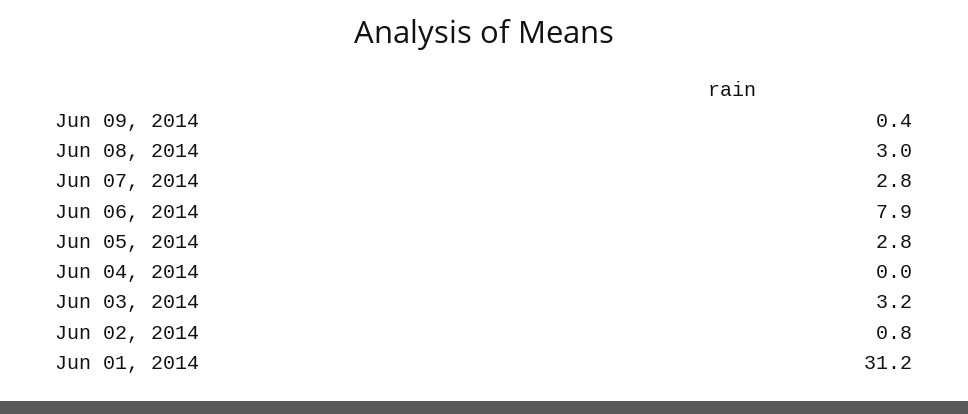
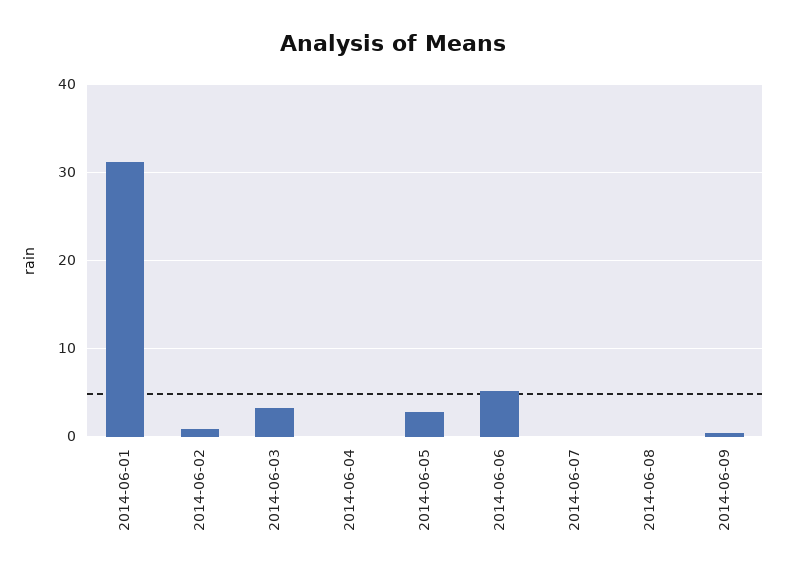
  {
    "Jun 09, 2014": 0.4,
-   "Jun 08, 2014": 3,
+   "Jun 08, 2014": 0,
-   "Jun 07, 2014": 2.8,
+   "Jun 07, 2014": 0,
-   "Jun 06, 2014": 7.9,
+   "Jun 06, 2014": 5,
    "Jun 05, 2014": 2.8,
    "Jun 04, 2014": 0,
    "Jun 03, 2014": 3.2,
    "Jun 02, 2014": 0.8,
    "Jun 01, 2014": 31.2
  }

